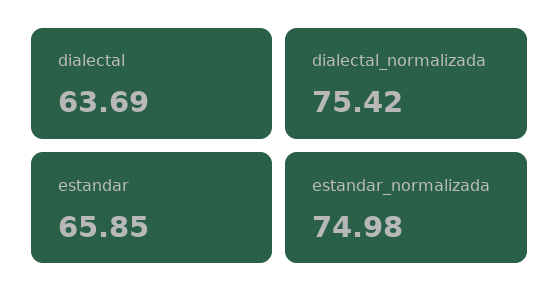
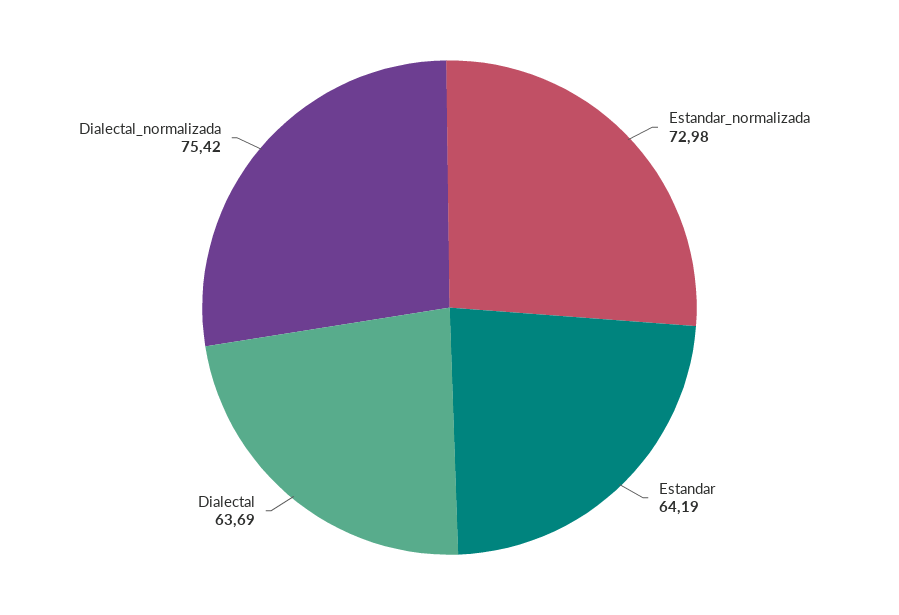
  {
    "dialectal": 63.69,
    "dialectal_normalizada": 75.42,
-   "estandar": 65.85,
+   "estandar": 64.19,
-   "estandar_normalizada": 74.98
+   "estandar_normalizada": 72.98
  }

